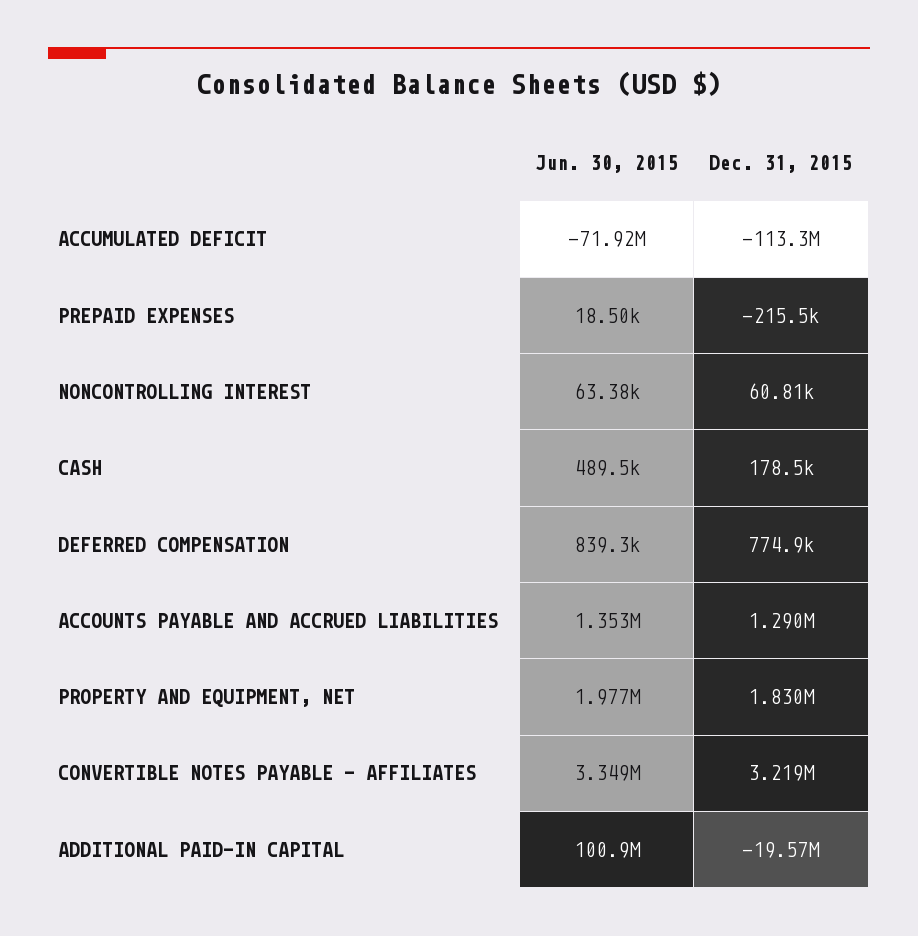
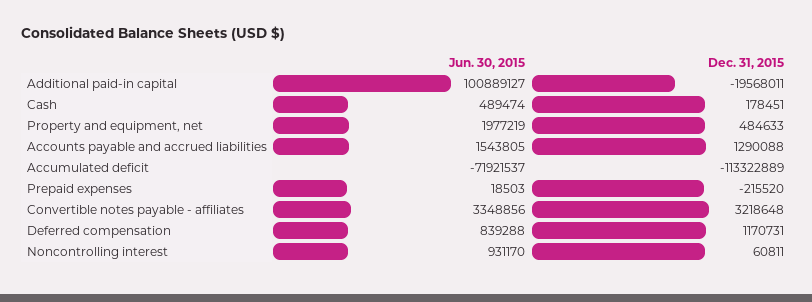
  {
    "Jun. 30, 2015": {
      "ACCUMULATED DEFICIT": -71921537,
      "PREPAID EXPENSES": 18503,
-     "NONCONTROLLING INTEREST": 63380,
+     "NONCONTROLLING INTEREST": 931170,
      "CASH": 489474,
      "DEFERRED COMPENSATION": 839288,
-     "ACCOUNTS PAYABLE AND ACCRUED LIABILITIES": 1353000,
+     "ACCOUNTS PAYABLE AND ACCRUED LIABILITIES": 1543805,
      "PROPERTY AND EQUIPMENT, NET": 1977219,
      "CONVERTIBLE NOTES PAYABLE - AFFILIATES": 3348856,
      "ADDITIONAL PAID-IN CAPITAL": 100889127
    },
    "Dec. 31, 2015": {
      "ACCUMULATED DEFICIT": -113322889,
      "PREPAID EXPENSES": -215520,
      "NONCONTROLLING INTEREST": 60811,
      "CASH": 178451,
-     "DEFERRED COMPENSATION": 774900,
+     "DEFERRED COMPENSATION": 1170731,
      "ACCOUNTS PAYABLE AND ACCRUED LIABILITIES": 1290088,
-     "PROPERTY AND EQUIPMENT, NET": 1830000,
+     "PROPERTY AND EQUIPMENT, NET": 484633,
      "CONVERTIBLE NOTES PAYABLE - AFFILIATES": 3218648,
      "ADDITIONAL PAID-IN CAPITAL": -19568011
    }
  }

